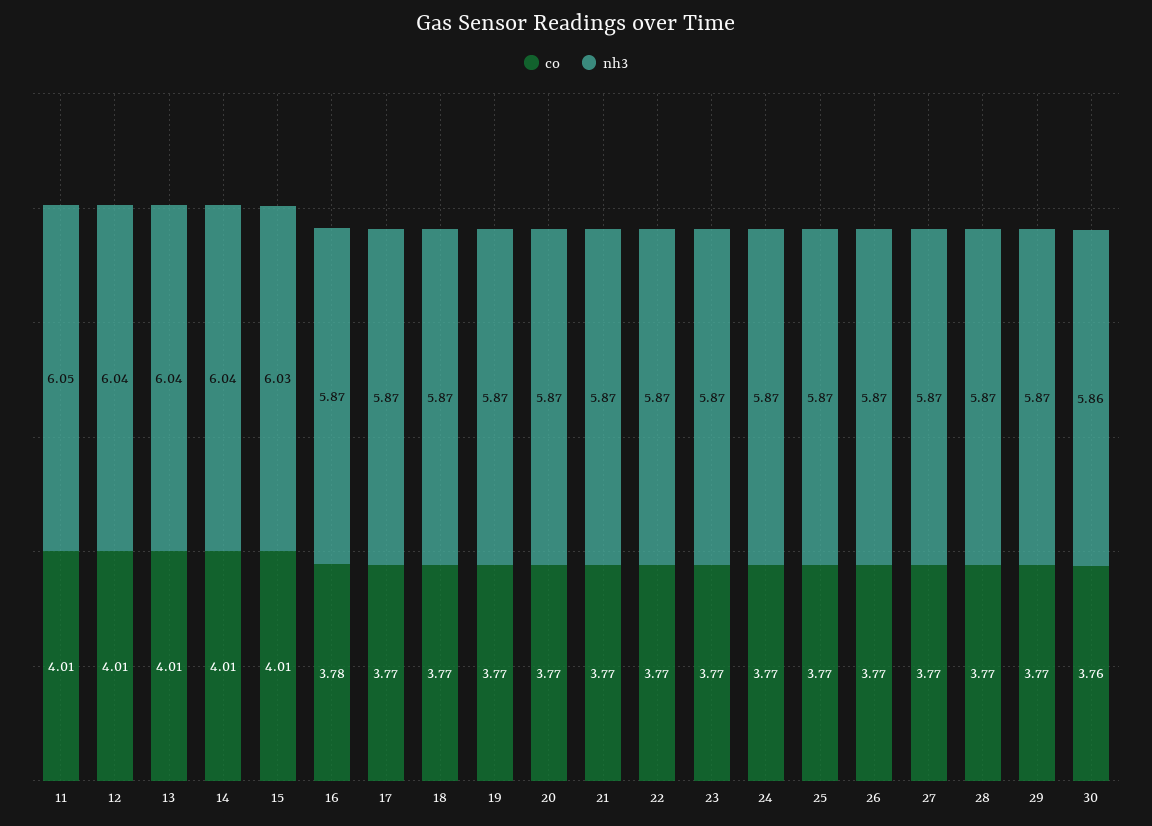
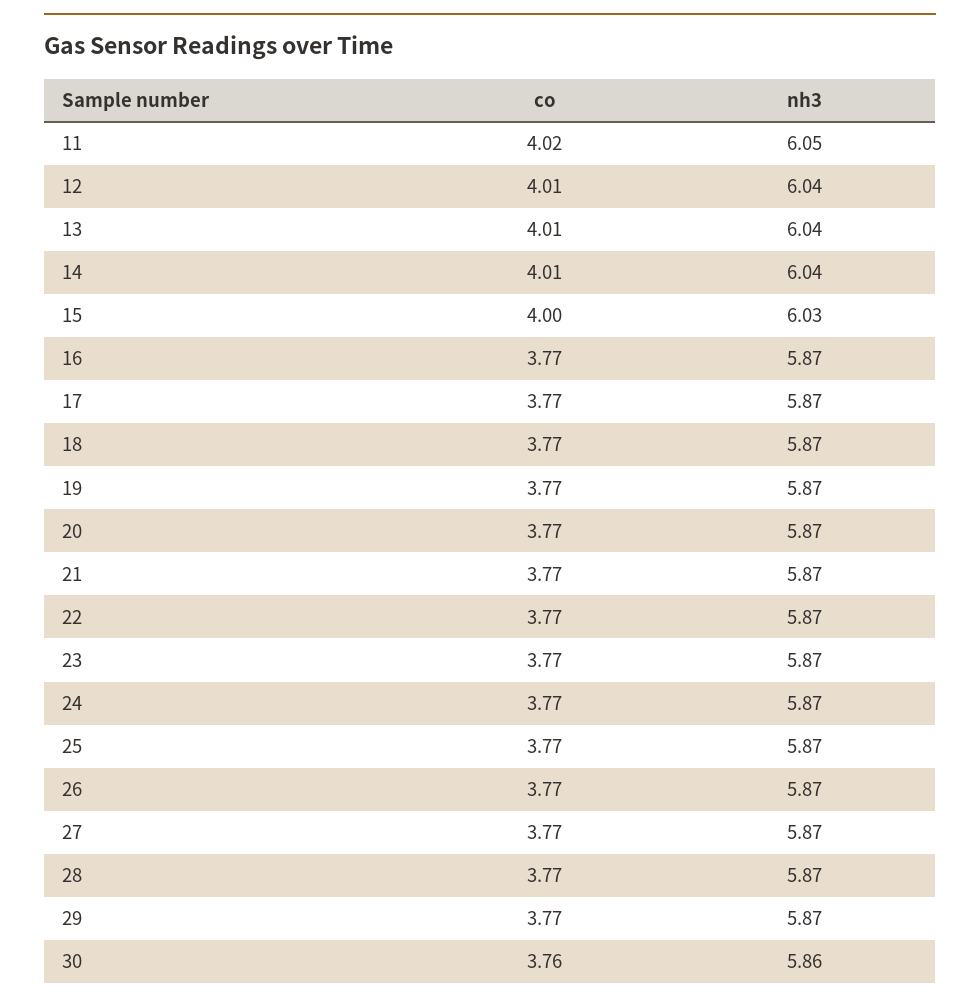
  {
    "co": {
-     "11": 4.01,
+     "11": 4.02,
      "12": 4.01,
      "13": 4.01,
      "14": 4.01,
-     "15": 4.01,
+     "15": 4,
-     "16": 3.78,
+     "16": 3.77,
      "17": 3.77,
      "18": 3.77,
      "19": 3.77,
      "20": 3.77,
      "21": 3.77,
      "22": 3.77,
      "23": 3.77,
      "24": 3.77,
      "25": 3.77,
      "26": 3.77,
      "27": 3.77,
      "28": 3.77,
      "29": 3.77,
      "30": 3.76
    },
    "nh3": {
      "11": 6.05,
      "12": 6.04,
      "13": 6.04,
      "14": 6.04,
      "15": 6.03,
      "16": 5.87,
      "17": 5.87,
      "18": 5.87,
      "19": 5.87,
      "20": 5.87,
      "21": 5.87,
      "22": 5.87,
      "23": 5.87,
      "24": 5.87,
      "25": 5.87,
      "26": 5.87,
      "27": 5.87,
      "28": 5.87,
      "29": 5.87,
      "30": 5.86
    }
  }

